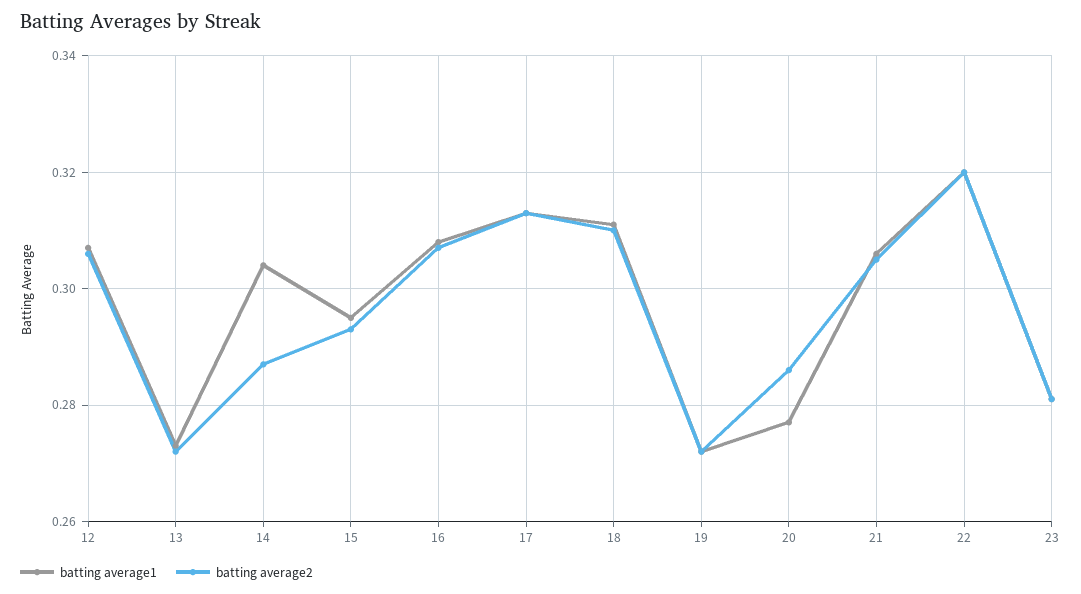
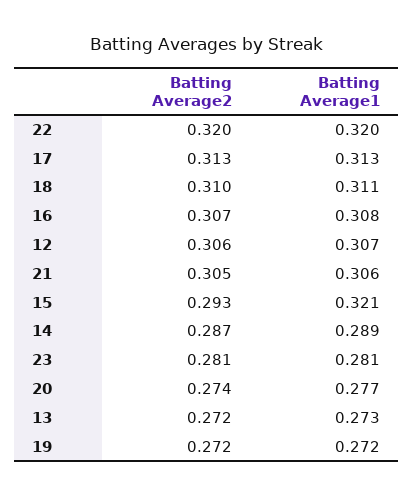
  {
    "batting average1": {
      "12": 0.307,
      "13": 0.273,
-     "14": 0.305,
+     "14": 0.289,
-     "15": 0.295,
+     "15": 0.321,
      "16": 0.308,
      "17": 0.313,
      "18": 0.311,
      "19": 0.272,
      "20": 0.277,
      "21": 0.306,
      "22": 0.32,
      "23": 0.281
    },
    "batting average2": {
      "12": 0.306,
      "13": 0.272,
      "14": 0.287,
      "15": 0.293,
      "16": 0.307,
      "17": 0.313,
      "18": 0.31,
      "19": 0.272,
-     "20": 0.285,
+     "20": 0.274,
      "21": 0.305,
      "22": 0.32,
      "23": 0.281
    }
  }

